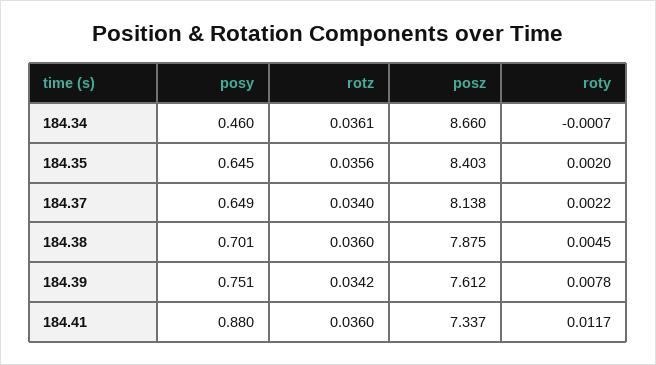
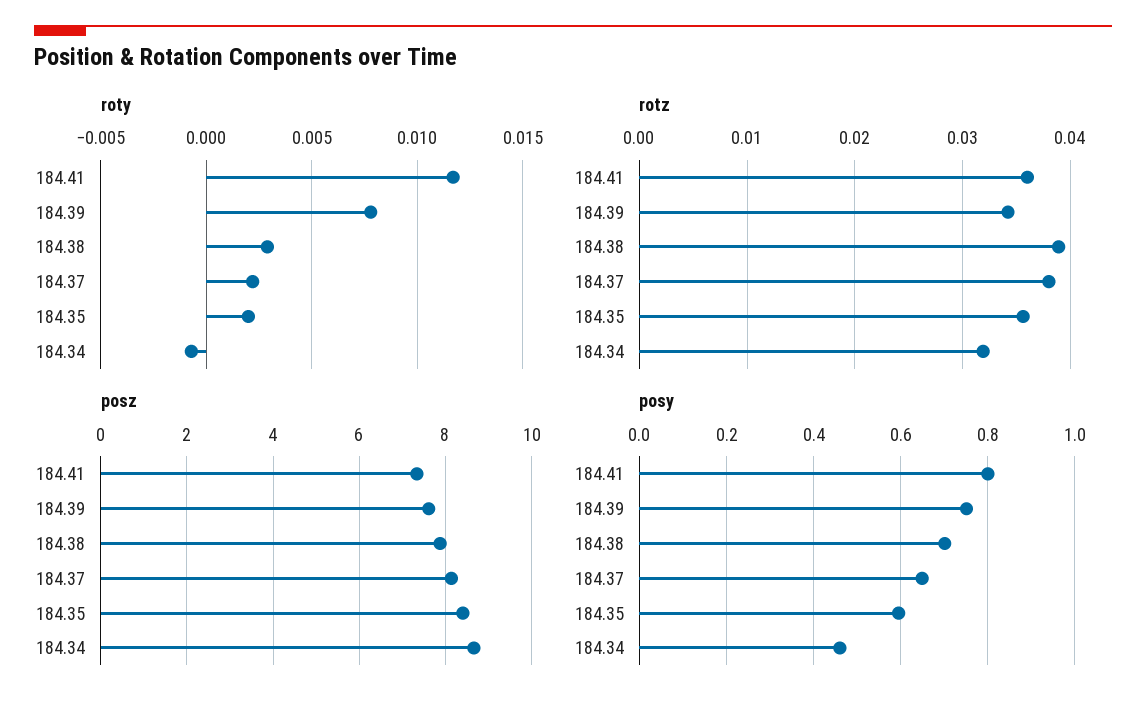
  {
    "posy": {
      "184.34": 0.46,
-     "184.35": 0.645,
+     "184.35": 0.6,
      "184.37": 0.649,
      "184.38": 0.701,
      "184.39": 0.751,
-     "184.41": 0.88
+     "184.41": 0.8
    },
    "rotz": {
-     "184.34": 0.0361,
+     "184.34": 0.032,
      "184.35": 0.0356,
-     "184.37": 0.034,
+     "184.37": 0.038,
-     "184.38": 0.036,
+     "184.38": 0.039,
      "184.39": 0.0342,
      "184.41": 0.036
    },
    "posz": {
      "184.34": 8.66,
      "184.35": 8.403,
      "184.37": 8.138,
      "184.38": 7.875,
      "184.39": 7.612,
      "184.41": 7.337
    },
    "roty": {
      "184.34": -0.0007,
      "184.35": 0.002,
      "184.37": 0.0022,
-     "184.38": 0.0045,
+     "184.38": 0.003,
      "184.39": 0.0078,
      "184.41": 0.0117
    }
  }

